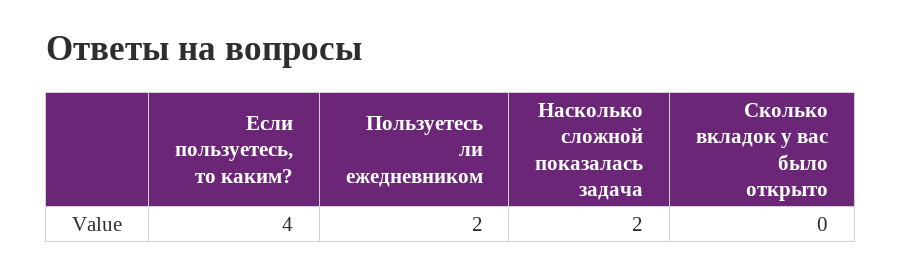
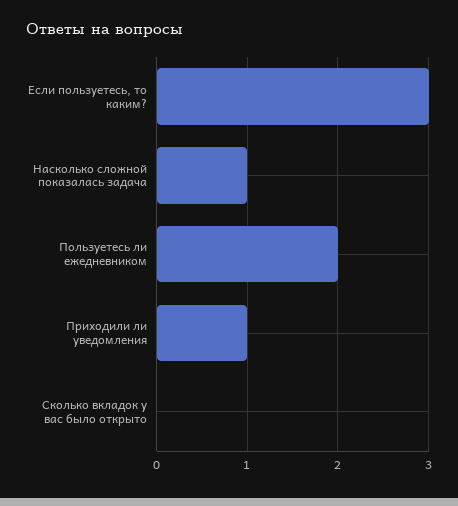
  {
-   "Если пользуетесь, то каким?": 4,
+   "Если пользуетесь, то каким?": 3,
    "Пользуетесь ли ежедневником": 2,
-   "Насколько сложной показалась задача": 2,
+   "Насколько сложной показалась задача": 1,
-   "Сколько вкладок у вас было открыто": 0
+   "Сколько вкладок у вас было открыто": 0,
+   "Приходили ли уведомления": 1
  }

